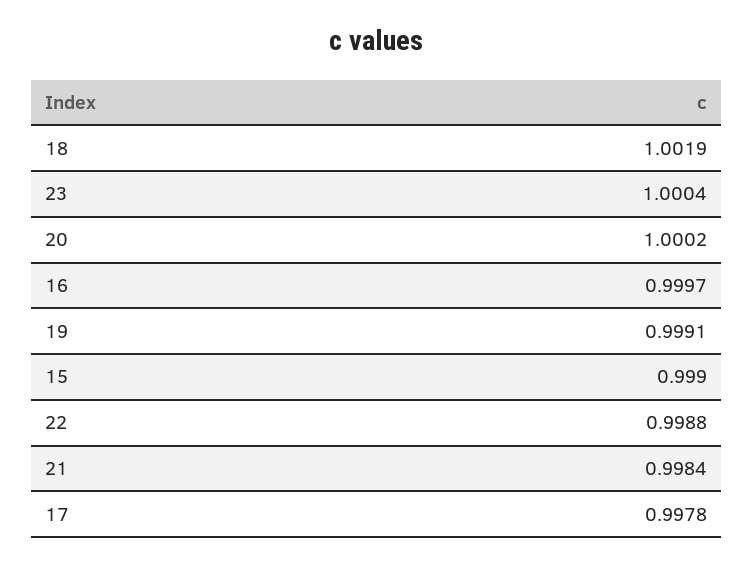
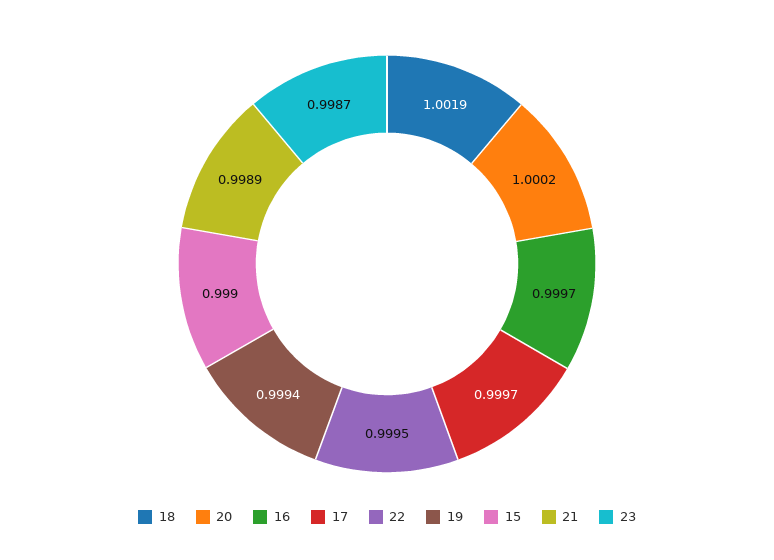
  {
    "18": 1.0019,
-   "23": 1.0004,
+   "23": 0.9987,
    "20": 1.0002,
    "16": 0.9997,
-   "19": 0.9991,
+   "19": 0.9994,
    "15": 0.999,
-   "22": 0.9988,
+   "22": 0.9995,
-   "21": 0.9984,
+   "21": 0.9989,
-   "17": 0.9978
+   "17": 0.9997
  }

